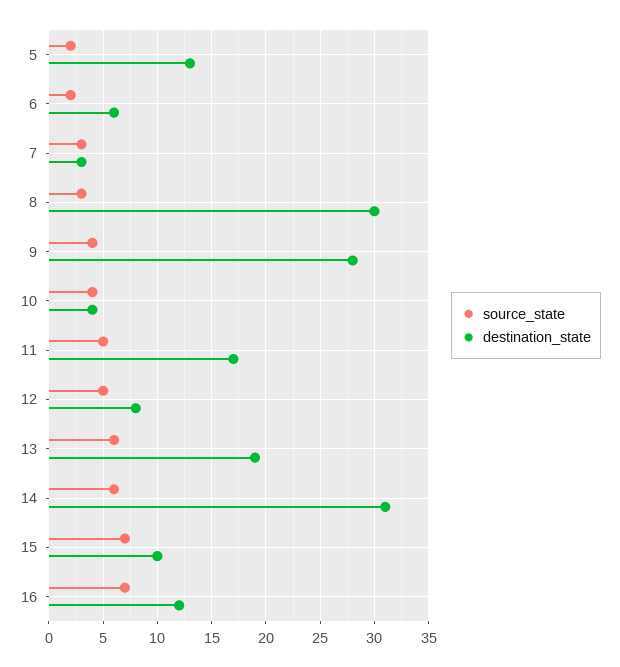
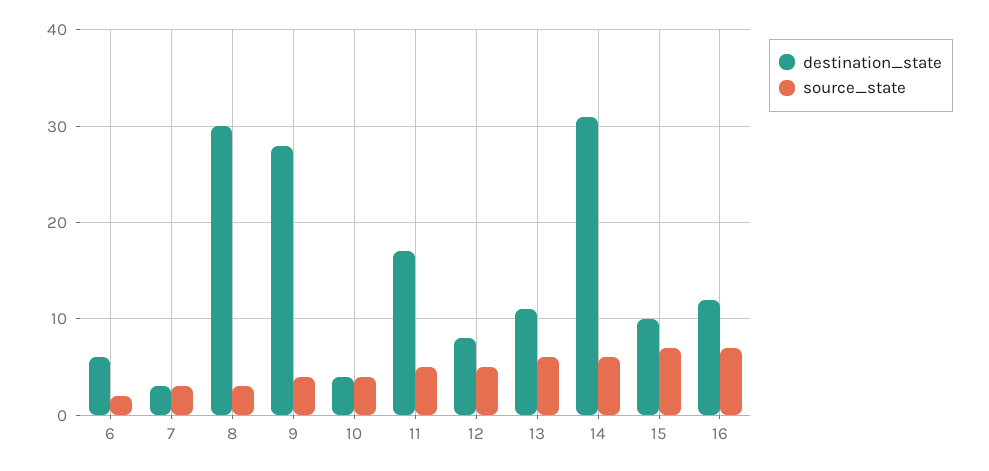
  {
    "source_state": {
-     "5": 2,
      "6": 2,
      "7": 3,
      "8": 3,
      "9": 4,
      "10": 4,
      "11": 5,
      "12": 5,
      "13": 6,
      "14": 6,
      "15": 7,
      "16": 7
    },
    "destination_state": {
-     "5": 13,
      "6": 6,
      "7": 3,
      "8": 30,
      "9": 28,
      "10": 4,
      "11": 17,
      "12": 8,
-     "13": 19,
+     "13": 11,
      "14": 31,
      "15": 10,
      "16": 12
    }
  }

